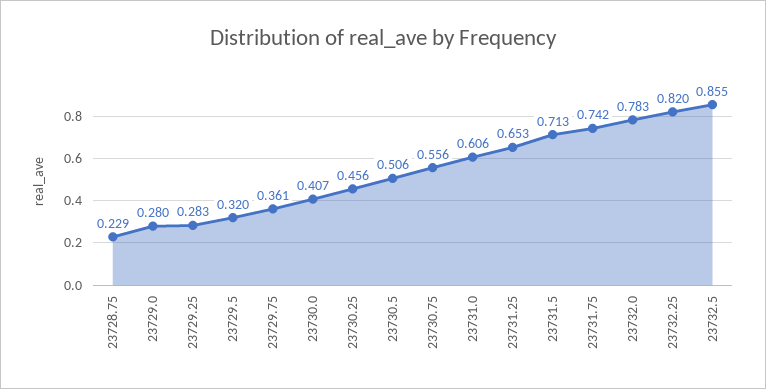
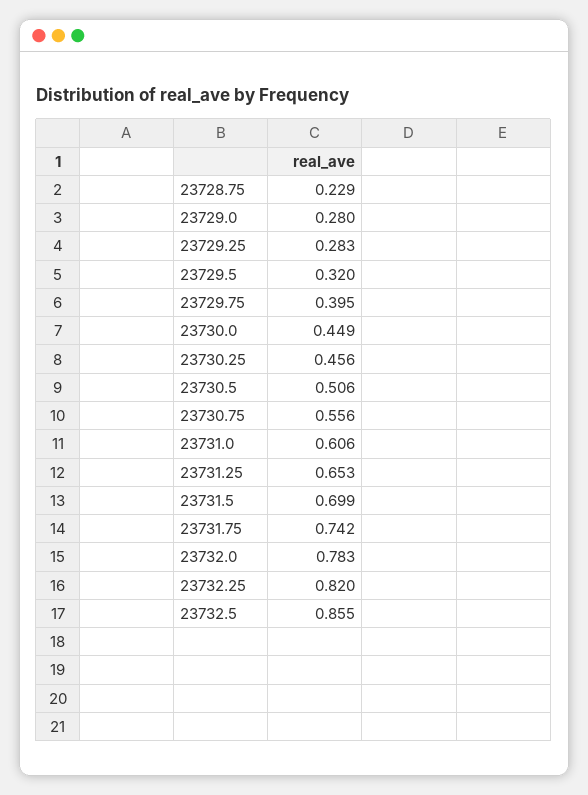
  {
    "23728.75": 0.229,
    "23729.0": 0.28,
    "23729.25": 0.283,
    "23729.5": 0.32,
-   "23729.75": 0.361,
+   "23729.75": 0.395,
-   "23730.0": 0.407,
+   "23730.0": 0.449,
    "23730.25": 0.456,
    "23730.5": 0.506,
    "23730.75": 0.556,
    "23731.0": 0.606,
    "23731.25": 0.653,
-   "23731.5": 0.713,
+   "23731.5": 0.699,
    "23731.75": 0.742,
    "23732.0": 0.783,
    "23732.25": 0.82,
    "23732.5": 0.855
  }

